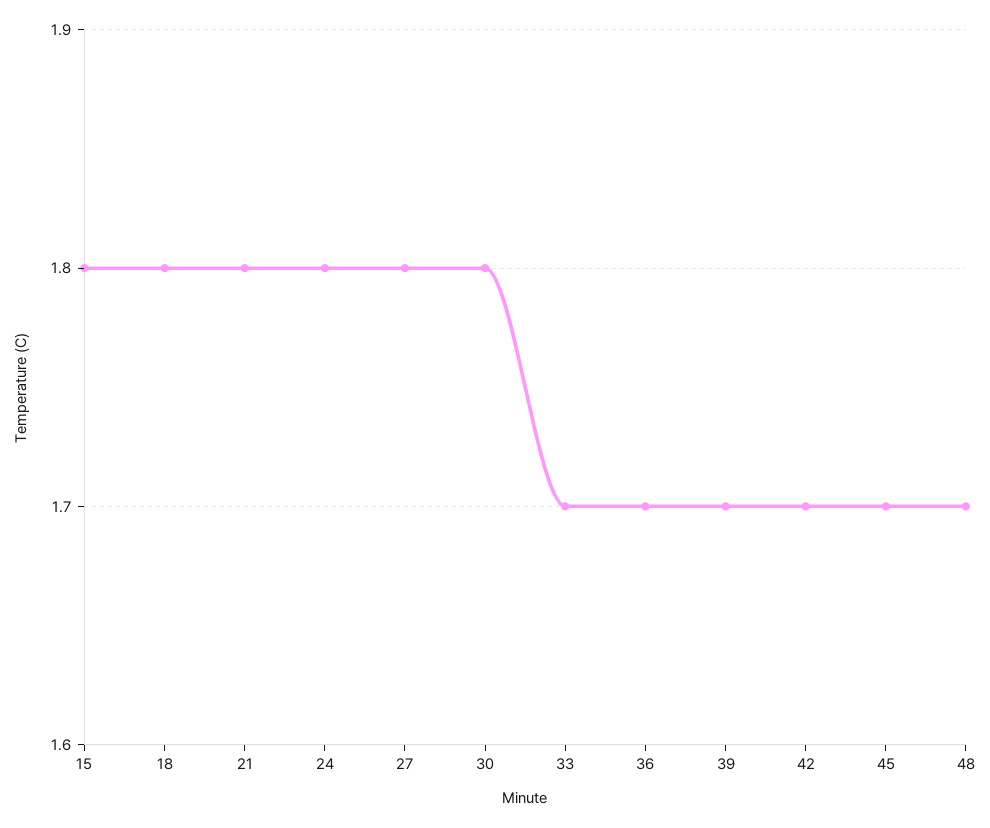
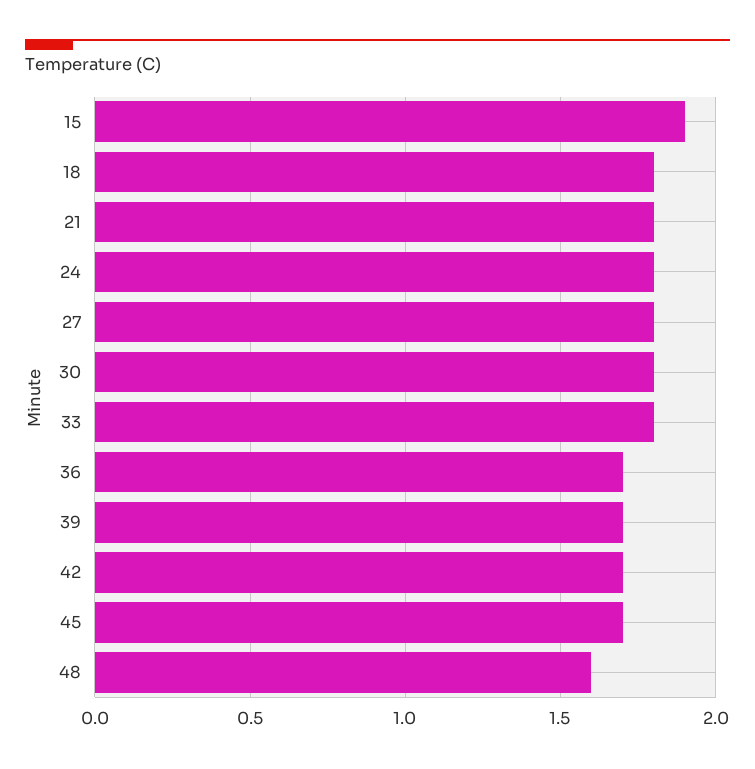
  {
-   "15": 1.8,
+   "15": 1.9,
    "18": 1.8,
    "21": 1.8,
    "24": 1.8,
    "27": 1.8,
    "30": 1.8,
-   "33": 1.7,
+   "33": 1.8,
    "36": 1.7,
    "39": 1.7,
    "42": 1.7,
    "45": 1.7,
-   "48": 1.7
+   "48": 1.6
  }

